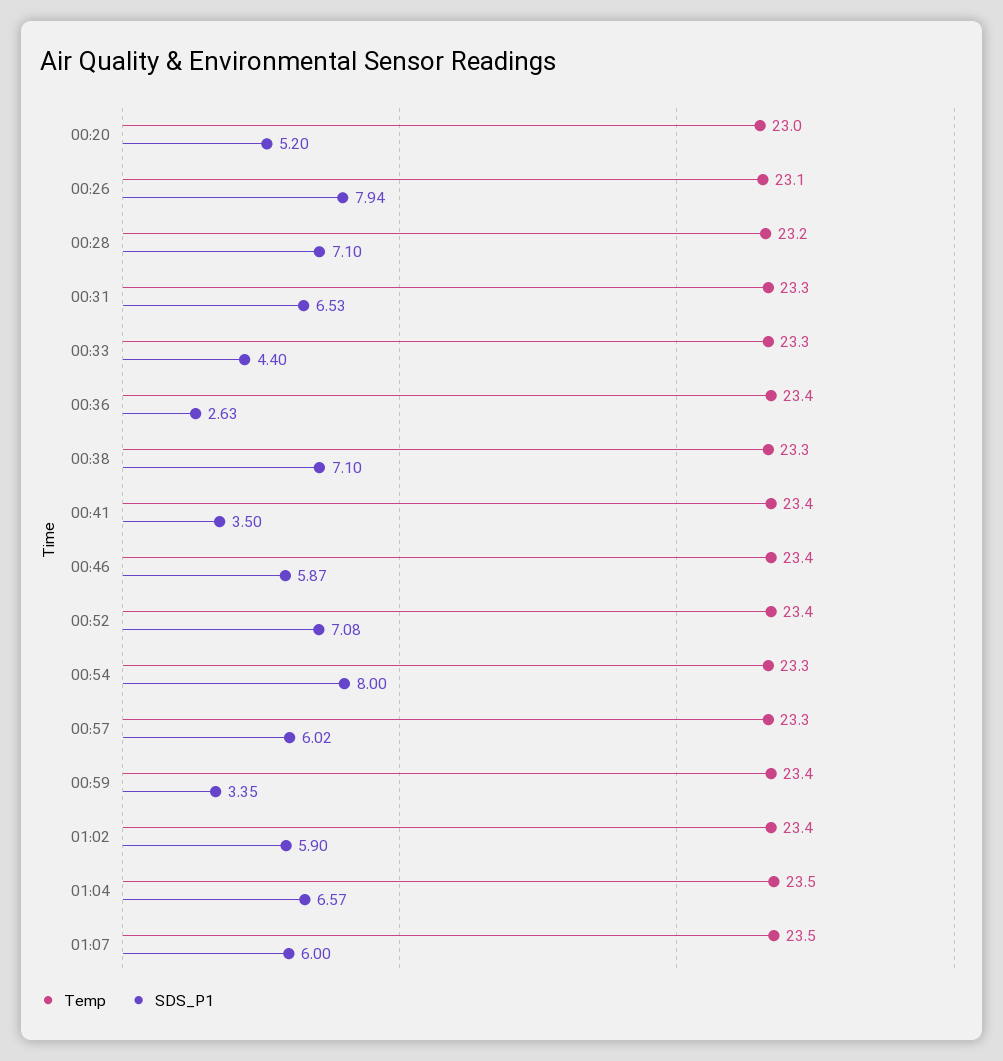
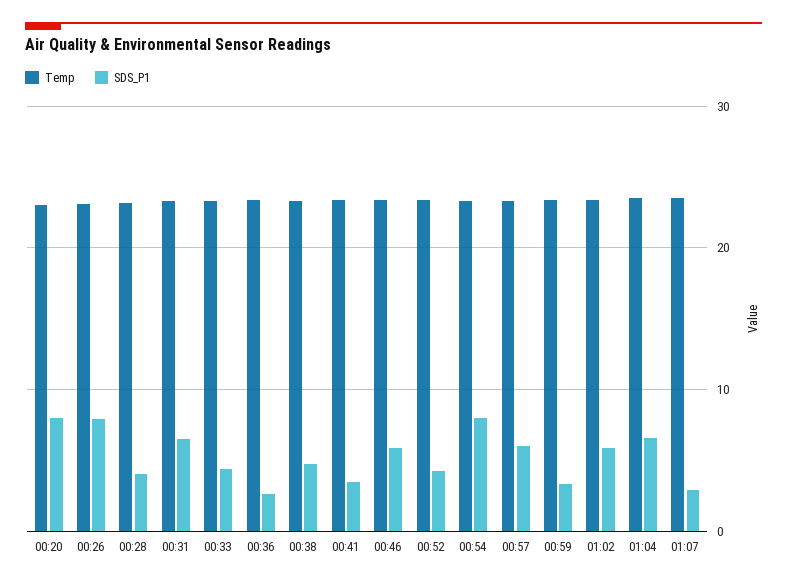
  {
    "Temp": {
      "00:20": 23,
      "00:26": 23.1,
      "00:28": 23.2,
      "00:31": 23.3,
      "00:33": 23.3,
      "00:36": 23.4,
      "00:38": 23.3,
      "00:41": 23.4,
      "00:46": 23.4,
      "00:52": 23.4,
      "00:54": 23.3,
      "00:57": 23.3,
      "00:59": 23.4,
      "01:02": 23.4,
      "01:04": 23.5,
      "01:07": 23.5
    },
    "SDS_P1": {
-     "00:20": 5.2,
+     "00:20": 8,
      "00:26": 7.94,
-     "00:28": 7.1,
+     "00:28": 4,
      "00:31": 6.53,
      "00:33": 4.4,
      "00:36": 2.63,
-     "00:38": 7.1,
+     "00:38": 5,
      "00:41": 3.5,
      "00:46": 5.87,
-     "00:52": 7.08,
+     "00:52": 4,
      "00:54": 8,
      "00:57": 6.02,
      "00:59": 3.35,
      "01:02": 5.9,
      "01:04": 6.57,
-     "01:07": 6
+     "01:07": 3
    }
  }

